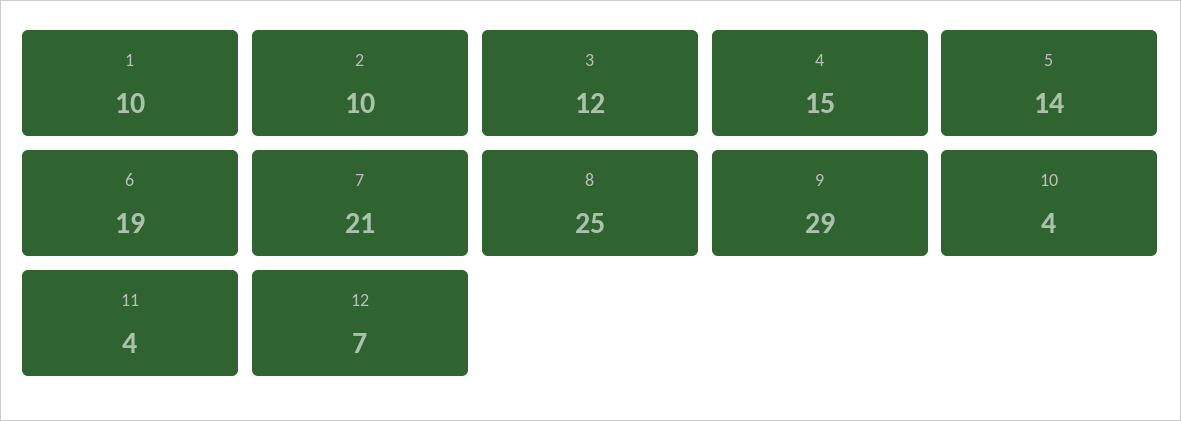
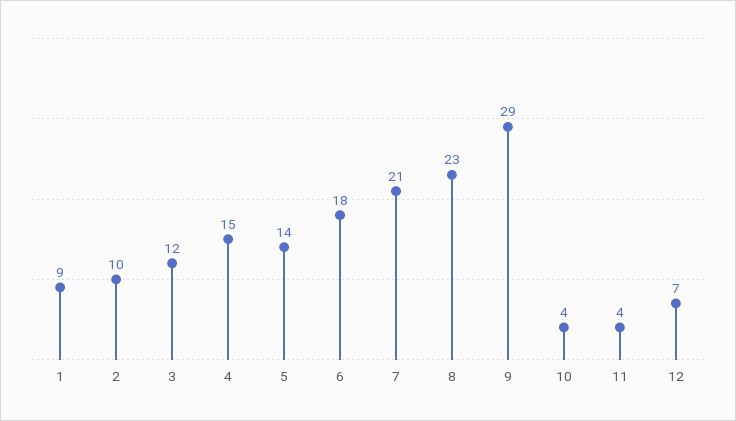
  {
-   "1": 10,
+   "1": 9,
    "2": 10,
    "3": 12,
    "4": 15,
    "5": 14,
-   "6": 19,
+   "6": 18,
    "7": 21,
-   "8": 25,
+   "8": 23,
    "9": 29,
    "10": 4,
    "11": 4,
    "12": 7
  }

